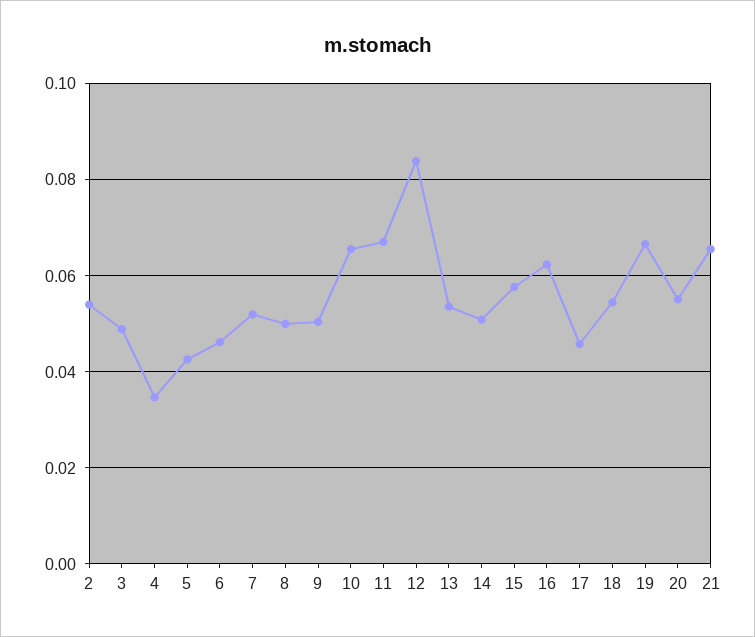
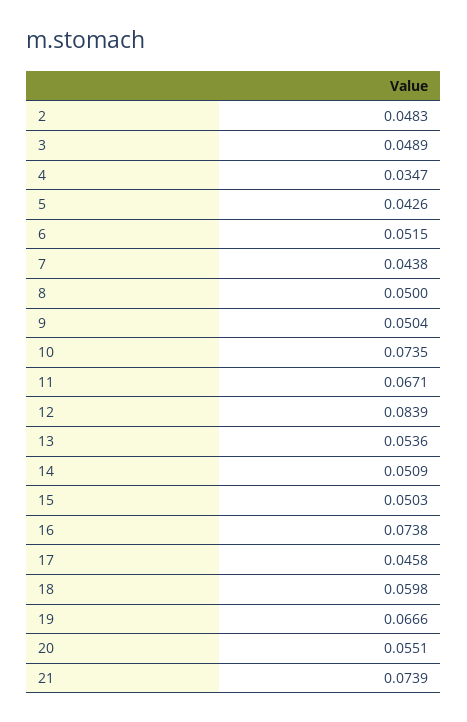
  {
-   "2": 0.054,
+   "2": 0.0483,
    "3": 0.0489,
    "4": 0.0347,
    "5": 0.0426,
-   "6": 0.046,
+   "6": 0.0515,
-   "7": 0.052,
+   "7": 0.0438,
    "8": 0.05,
    "9": 0.0504,
-   "10": 0.066,
+   "10": 0.0735,
    "11": 0.0671,
    "12": 0.0839,
    "13": 0.0536,
    "14": 0.0509,
-   "15": 0.058,
+   "15": 0.0503,
-   "16": 0.062,
+   "16": 0.0738,
    "17": 0.0458,
-   "18": 0.054,
+   "18": 0.0598,
    "19": 0.0666,
    "20": 0.0551,
-   "21": 0.066
+   "21": 0.0739
  }

